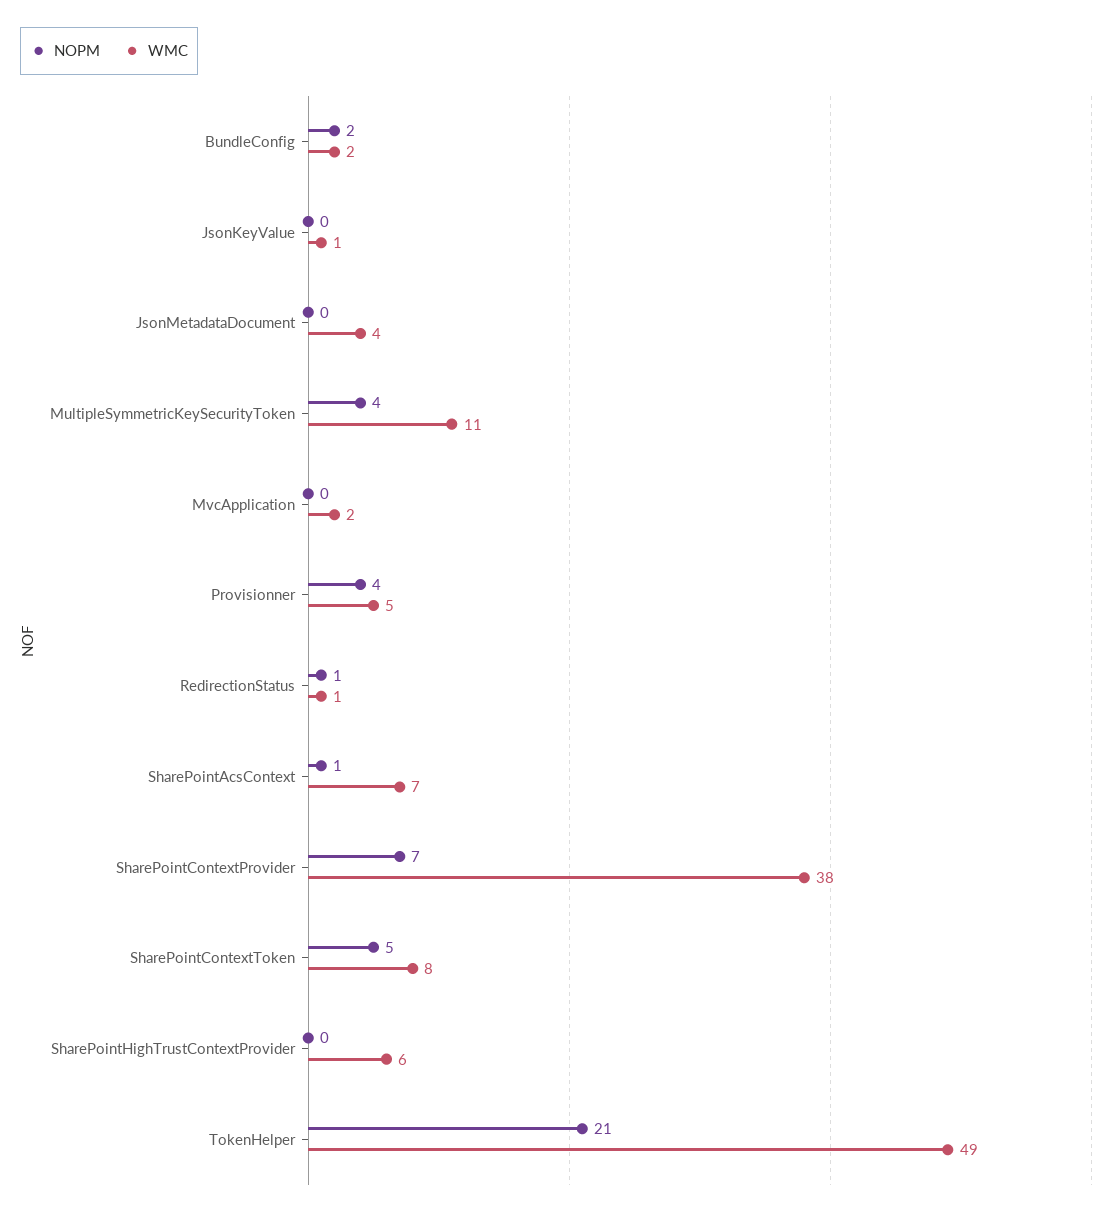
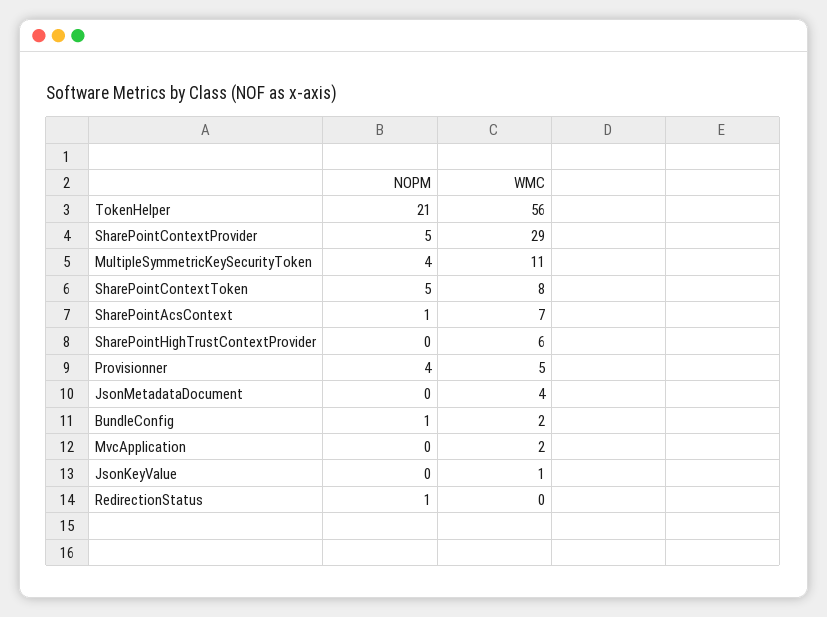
  {
    "NOPM": {
-     "BundleConfig": 2,
+     "BundleConfig": 1,
      "JsonKeyValue": 0,
      "JsonMetadataDocument": 0,
      "MultipleSymmetricKeySecurityToken": 4,
      "MvcApplication": 0,
      "Provisionner": 4,
      "RedirectionStatus": 1,
      "SharePointAcsContext": 1,
-     "SharePointContextProvider": 7,
+     "SharePointContextProvider": 5,
      "SharePointContextToken": 5,
      "SharePointHighTrustContextProvider": 0,
      "TokenHelper": 21
    },
    "WMC": {
      "BundleConfig": 2,
      "JsonKeyValue": 1,
      "JsonMetadataDocument": 4,
      "MultipleSymmetricKeySecurityToken": 11,
      "MvcApplication": 2,
      "Provisionner": 5,
-     "RedirectionStatus": 1,
+     "RedirectionStatus": 0,
      "SharePointAcsContext": 7,
-     "SharePointContextProvider": 38,
+     "SharePointContextProvider": 29,
      "SharePointContextToken": 8,
      "SharePointHighTrustContextProvider": 6,
-     "TokenHelper": 49
+     "TokenHelper": 56
    }
  }

